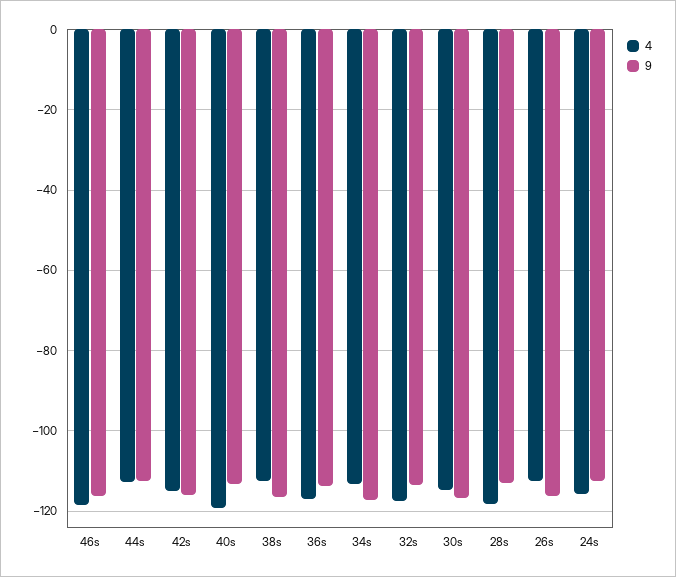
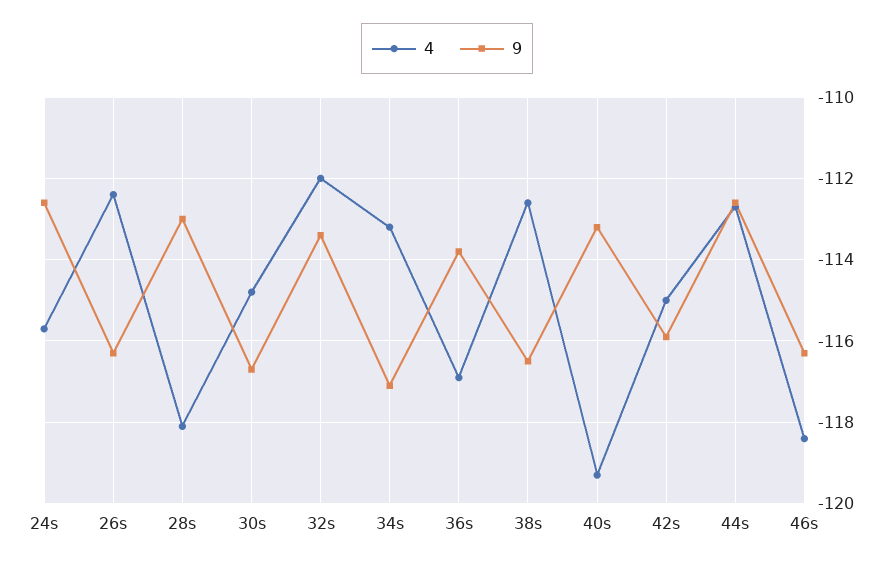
  {
    "4": {
      "46s": -118.5,
      "44s": -112.5,
      "42s": -115,
      "40s": -119.5,
      "38s": -112.5,
      "36s": -117,
      "34s": -113,
-     "32s": -118,
+     "32s": -112,
      "30s": -115,
      "28s": -118,
      "26s": -112.5,
      "24s": -115.5
    },
    "9": {
      "46s": -116.5,
      "44s": -112.5,
      "42s": -116,
      "40s": -113,
      "38s": -116.5,
      "36s": -114,
      "34s": -117,
      "32s": -113.5,
      "30s": -116.5,
      "28s": -113,
      "26s": -116.5,
      "24s": -112.5
    }
  }

